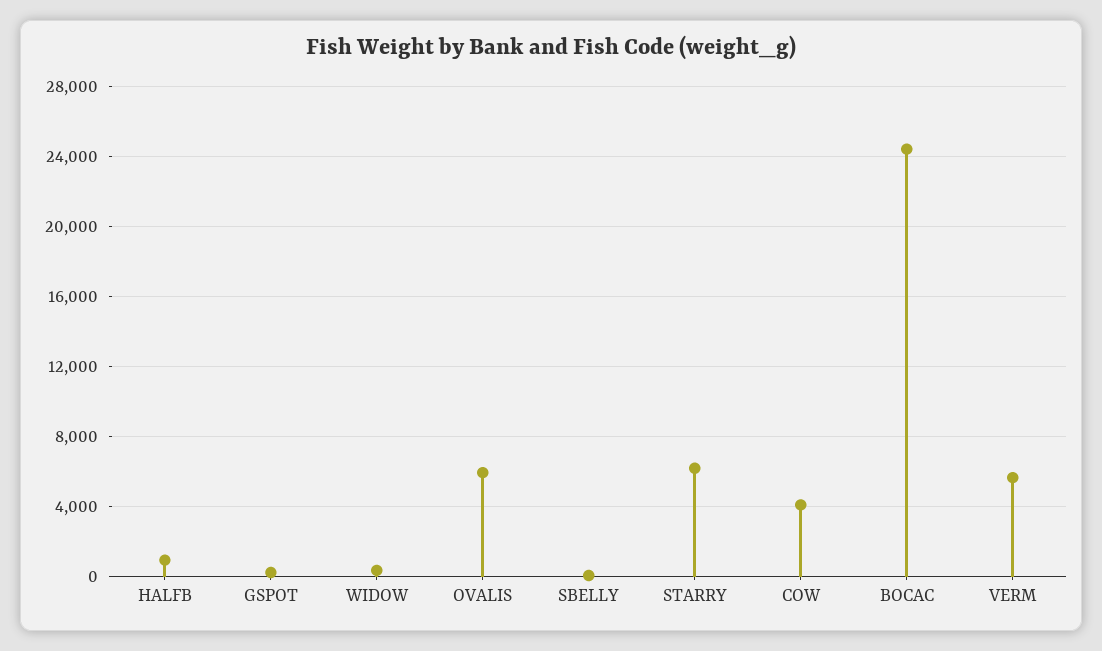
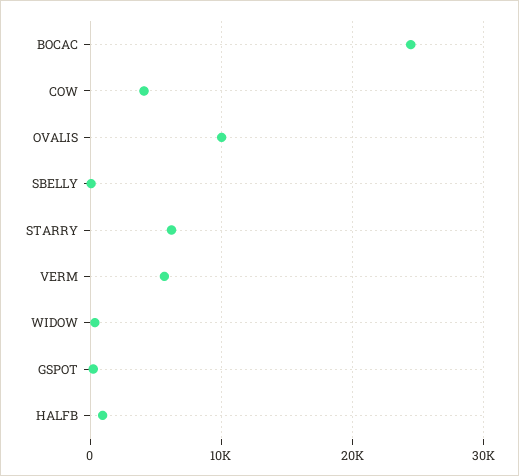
  {
    "HALFB": 1000,
    "GSPOT": 0,
    "WIDOW": 500,
-   "OVALIS": 6000,
+   "OVALIS": 10000,
    "SBELLY": 0,
    "STARRY": 6000,
    "COW": 4000,
    "BOCAC": 24500,
    "VERM": 5500
  }

